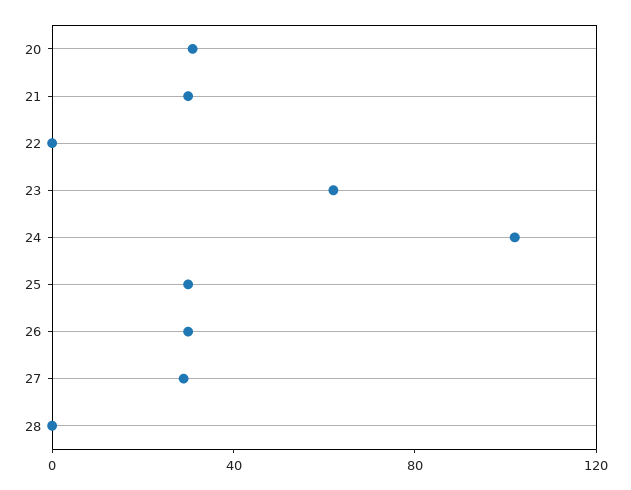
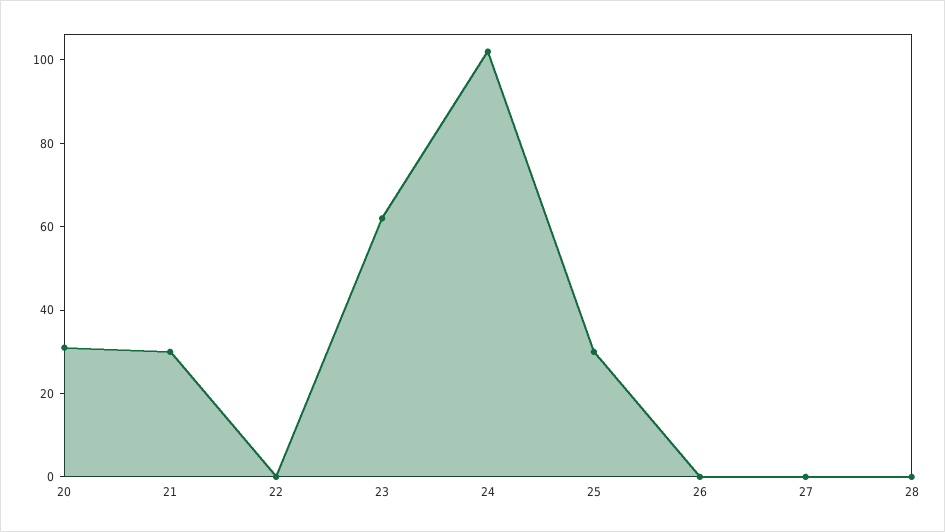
  {
    "20": 30,
    "21": 30,
    "22": 0,
    "23": 60,
    "24": 100,
    "25": 30,
-   "26": 30,
+   "26": 0,
-   "27": 30,
+   "27": 0,
    "28": 0
  }

